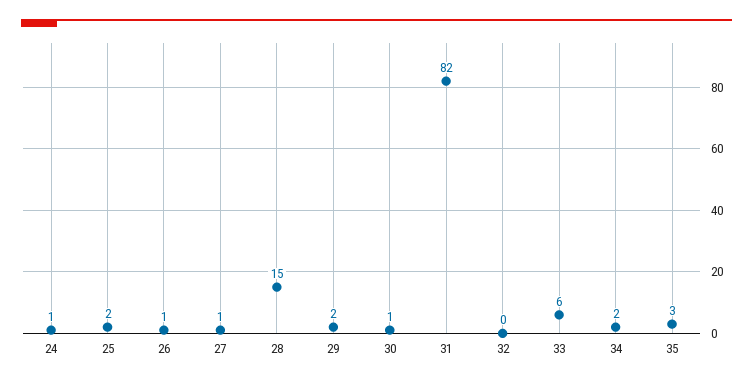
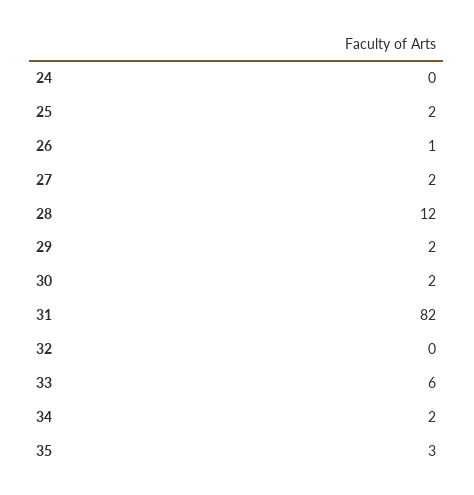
  {
-   "24": 1,
+   "24": 0,
    "25": 2,
    "26": 1,
-   "27": 1,
+   "27": 2,
-   "28": 15,
+   "28": 12,
    "29": 2,
-   "30": 1,
+   "30": 2,
    "31": 82,
    "32": 0,
    "33": 6,
    "34": 2,
    "35": 3
  }

